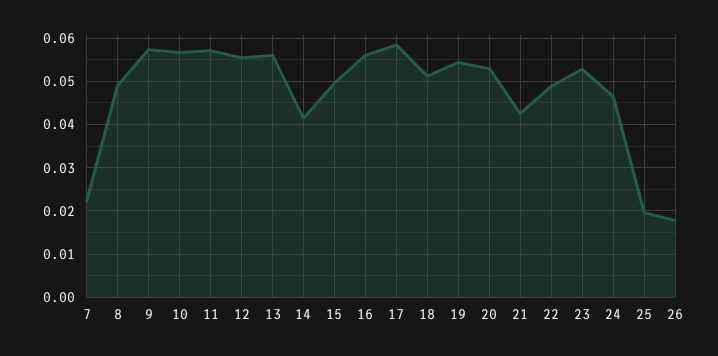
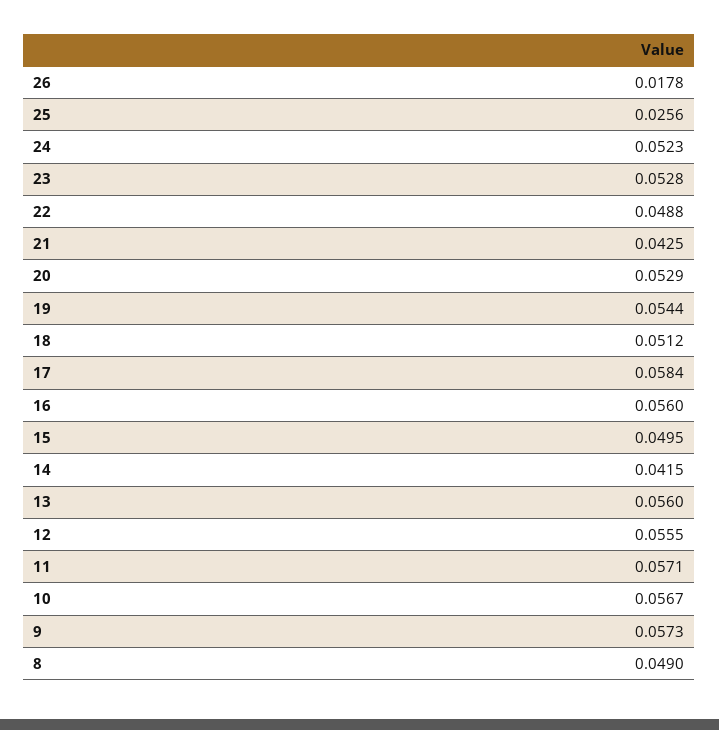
  {
-   "7": 0.022,
    "8": 0.049,
    "9": 0.0573,
    "10": 0.0567,
    "11": 0.0571,
    "12": 0.0555,
    "13": 0.056,
    "14": 0.0415,
    "15": 0.0495,
    "16": 0.056,
    "17": 0.0584,
    "18": 0.0512,
    "19": 0.0544,
    "20": 0.0529,
    "21": 0.0425,
    "22": 0.0488,
    "23": 0.0528,
-   "24": 0.046,
+   "24": 0.0523,
-   "25": 0.02,
+   "25": 0.0256,
    "26": 0.0178
  }

